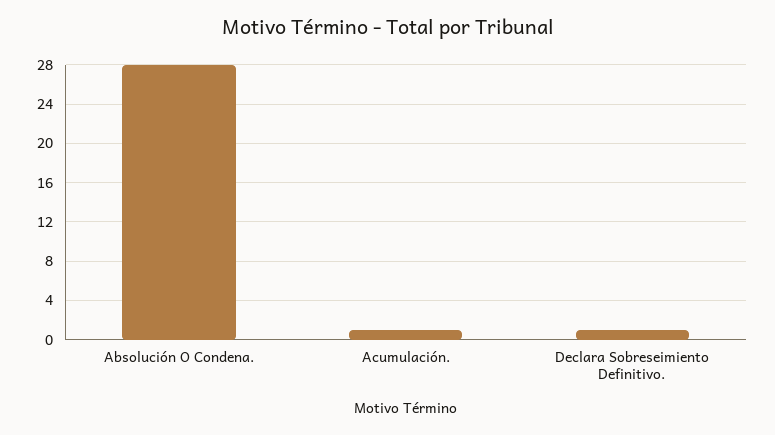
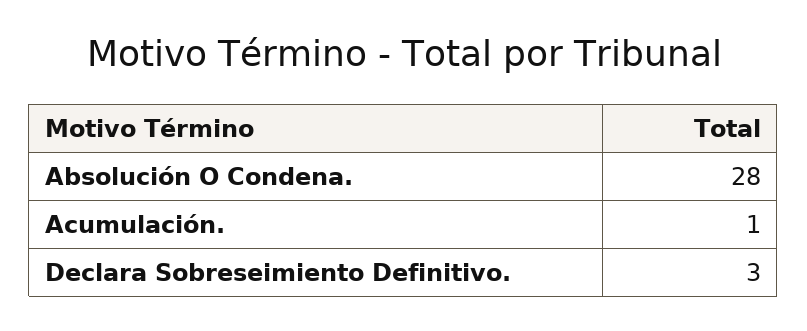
  {
    "Absolución O Condena.": 28,
    "Acumulación.": 1,
-   "Declara Sobreseimiento Definitivo.": 1
+   "Declara Sobreseimiento Definitivo.": 3
  }

